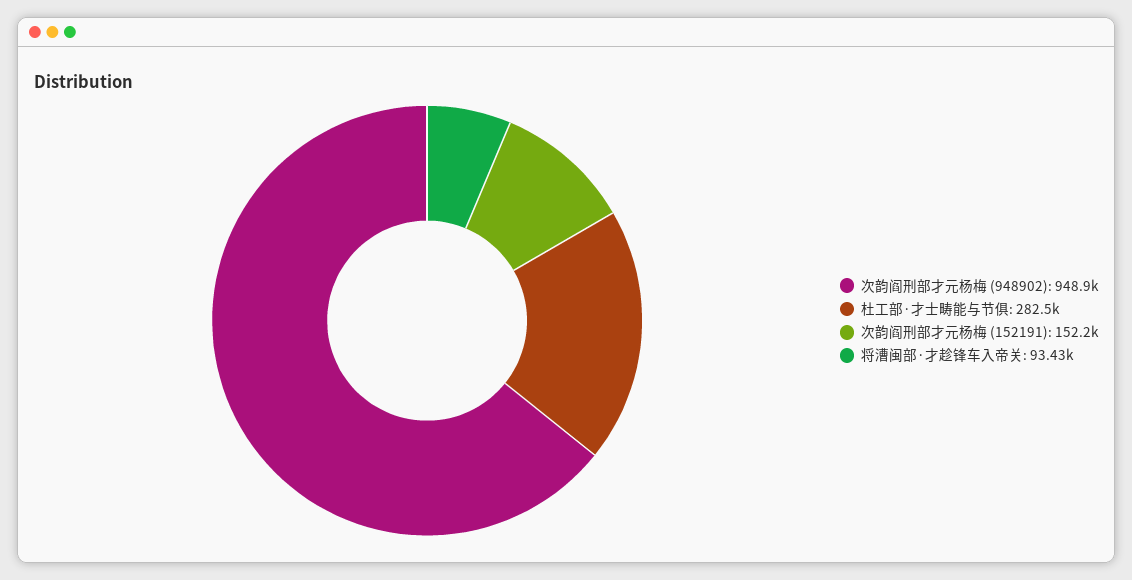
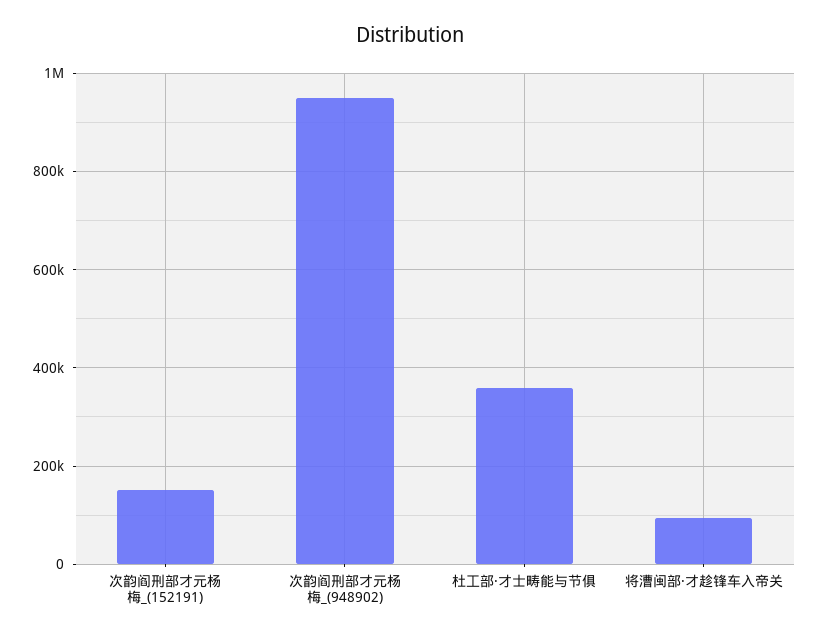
  {
    "次韵阎刑部才元杨梅 (948902)": 948900,
-   "杜工部·才士畴能与节俱": 282500,
+   "杜工部·才士畴能与节俱": 360000,
    "次韵阎刑部才元杨梅 (152191)": 152200,
    "将漕闽部·才趁锋车入帝关": 93430
  }

